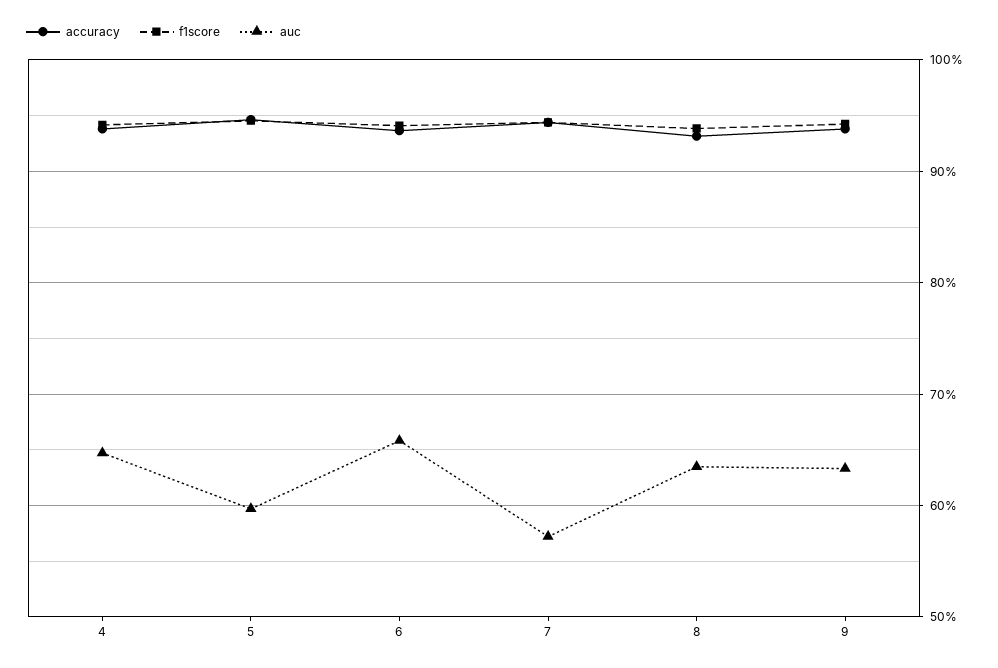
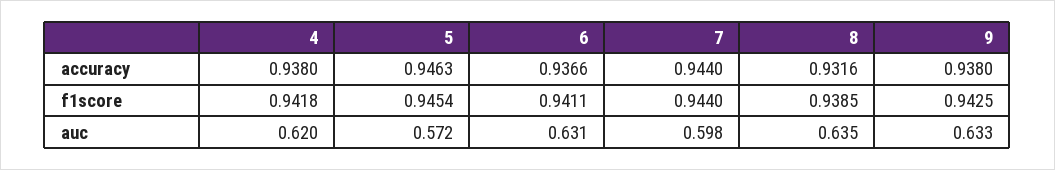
  {
    "accuracy": {
      "4": 0.938,
      "5": 0.9463,
      "6": 0.9366,
      "7": 0.944,
      "8": 0.9316,
      "9": 0.938
    },
    "f1score": {
      "4": 0.9418,
      "5": 0.9454,
      "6": 0.9411,
      "7": 0.944,
      "8": 0.9385,
      "9": 0.9425
    },
    "auc": {
-     "4": 0.65,
+     "4": 0.62,
-     "5": 0.6,
+     "5": 0.572,
-     "6": 0.66,
+     "6": 0.631,
-     "7": 0.57,
+     "7": 0.598,
      "8": 0.635,
      "9": 0.633
    }
  }

